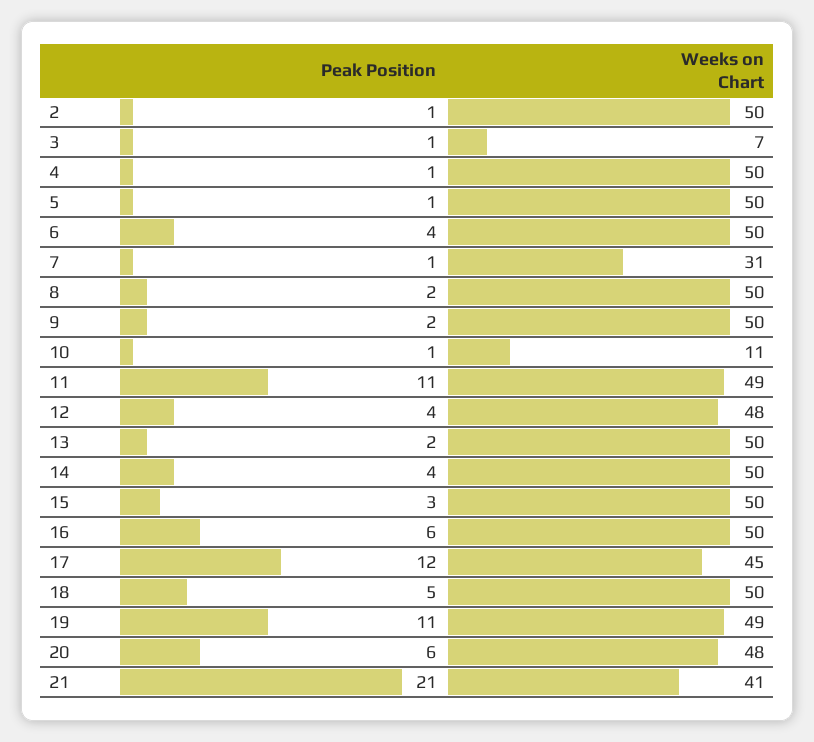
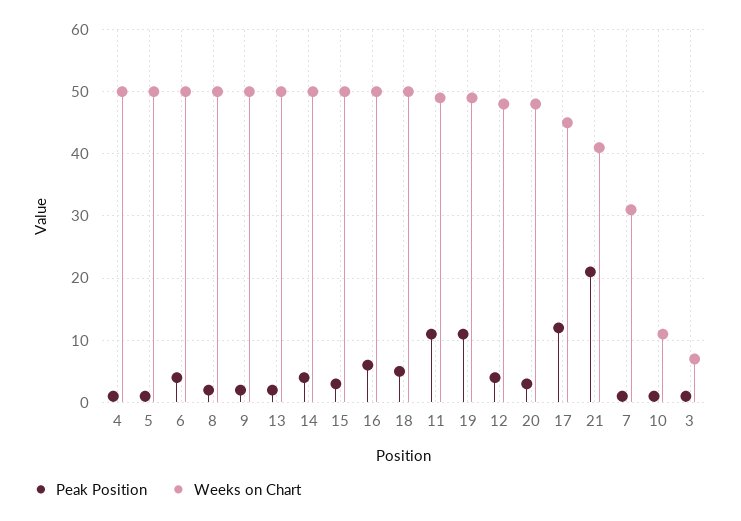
  {
    "Peak Position": {
-     "2": 1,
      "3": 1,
      "4": 1,
      "5": 1,
      "6": 4,
      "7": 1,
      "8": 2,
      "9": 2,
      "10": 1,
      "11": 11,
      "12": 4,
      "13": 2,
      "14": 4,
      "15": 3,
      "16": 6,
      "17": 12,
      "18": 5,
      "19": 11,
-     "20": 6,
+     "20": 3,
      "21": 21
    },
    "Weeks on Chart": {
-     "2": 50,
      "3": 7,
      "4": 50,
      "5": 50,
      "6": 50,
      "7": 31,
      "8": 50,
      "9": 50,
      "10": 11,
      "11": 49,
      "12": 48,
      "13": 50,
      "14": 50,
      "15": 50,
      "16": 50,
      "17": 45,
      "18": 50,
      "19": 49,
      "20": 48,
      "21": 41
    }
  }

